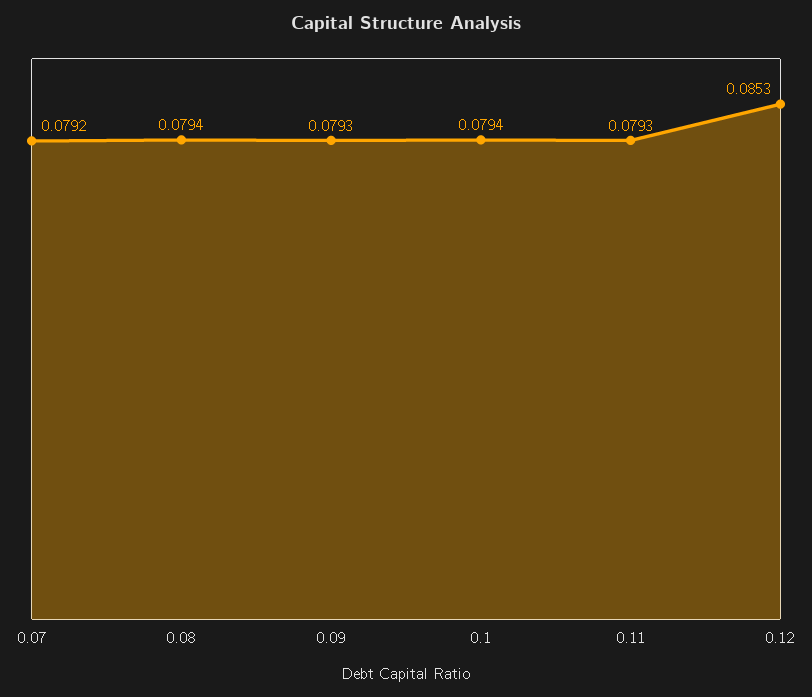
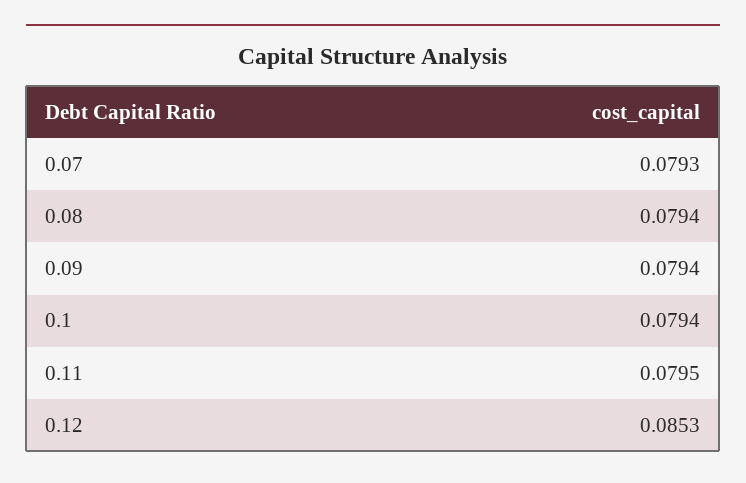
  {
-   "0.07": 0.0792,
+   "0.07": 0.0793,
    "0.08": 0.0794,
-   "0.09": 0.0793,
+   "0.09": 0.0794,
    "0.1": 0.0794,
-   "0.11": 0.0793,
+   "0.11": 0.0795,
    "0.12": 0.0853
  }

